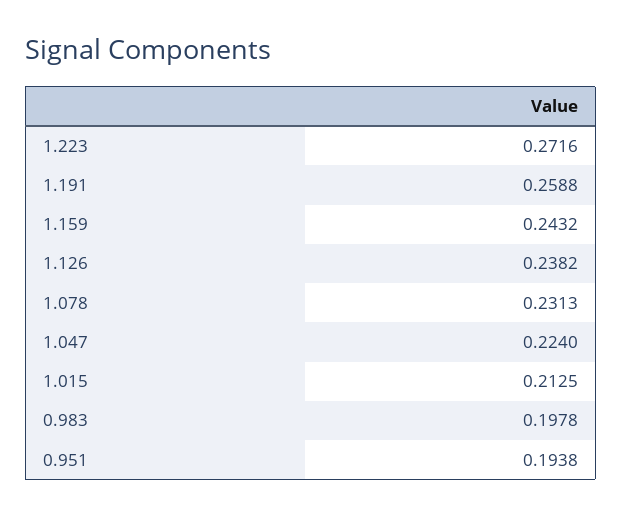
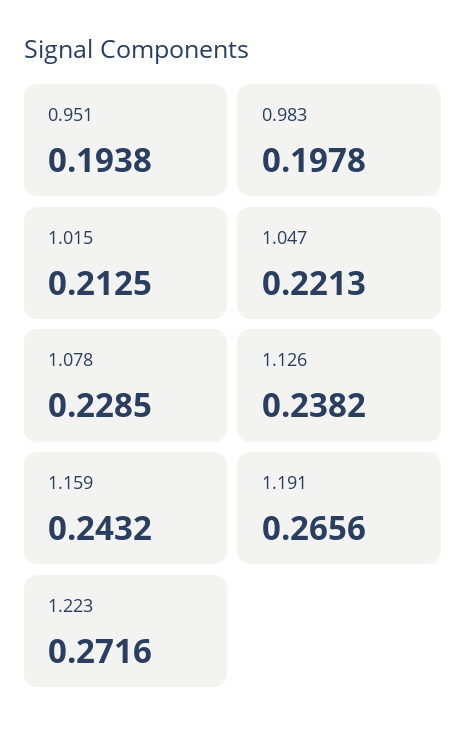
  {
    "1.223": 0.2716,
-   "1.191": 0.2588,
+   "1.191": 0.2656,
    "1.159": 0.2432,
    "1.126": 0.2382,
-   "1.078": 0.2313,
+   "1.078": 0.2285,
-   "1.047": 0.224,
+   "1.047": 0.2213,
    "1.015": 0.2125,
    "0.983": 0.1978,
    "0.951": 0.1938
  }

